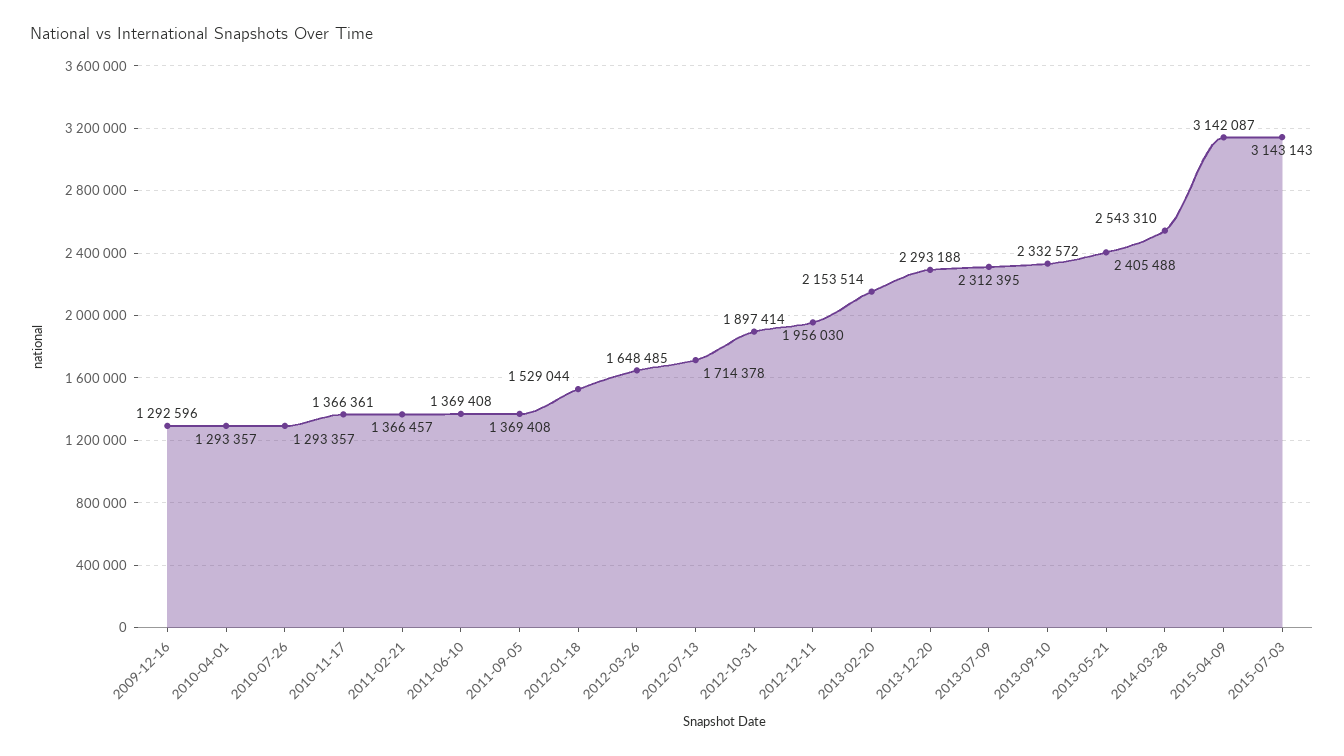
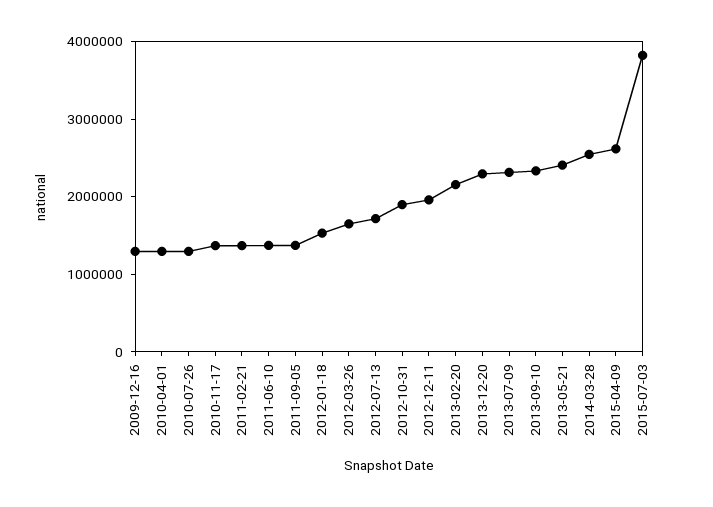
  {
    "2009-12-16": 1292596,
    "2010-04-01": 1293357,
    "2010-07-26": 1293357,
    "2010-11-17": 1366361,
    "2011-02-21": 1366457,
    "2011-06-10": 1369408,
    "2011-09-05": 1369408,
    "2012-01-18": 1529044,
    "2012-03-26": 1648485,
    "2012-07-13": 1714378,
    "2012-10-31": 1897414,
    "2012-12-11": 1956030,
    "2013-02-20": 2153514,
    "2013-12-20": 2293188,
    "2013-07-09": 2312395,
    "2013-09-10": 2332572,
    "2013-05-21": 2405488,
    "2014-03-28": 2543310,
-   "2015-04-09": 3142087,
+   "2015-04-09": 2600000,
-   "2015-07-03": 3143143
+   "2015-07-03": 3800000
  }

